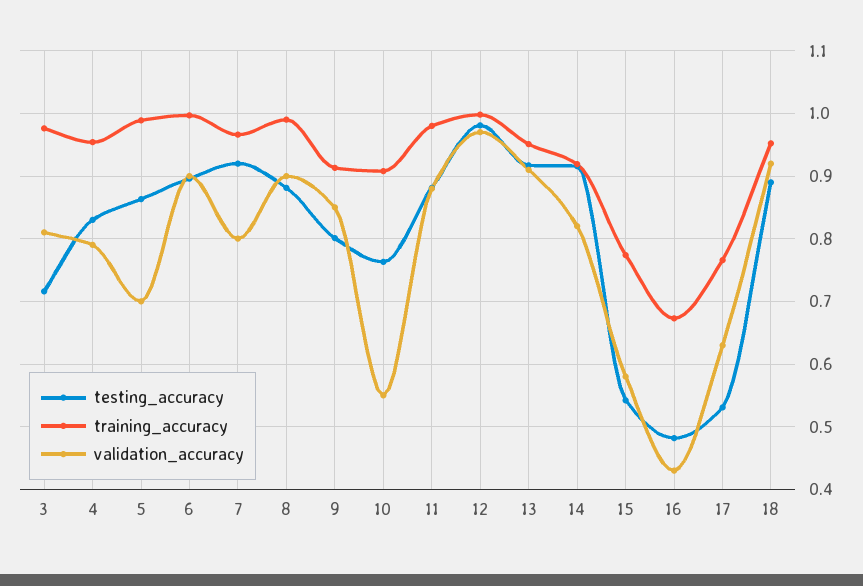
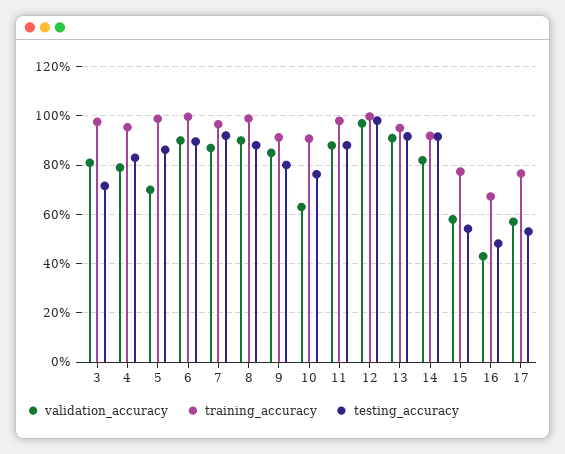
  {
    "testing_accuracy": {
      "3": 0.72,
      "4": 0.83,
      "5": 0.86,
      "6": 0.9,
      "7": 0.92,
      "8": 0.88,
      "9": 0.8,
      "10": 0.76,
      "11": 0.88,
      "12": 0.98,
      "13": 0.92,
      "14": 0.92,
      "15": 0.54,
      "16": 0.48,
-     "17": 0.53,
+     "17": 0.53
-     "18": 0.89
    },
    "training_accuracy": {
      "3": 0.98,
      "4": 0.95,
      "5": 0.99,
      "6": 1,
      "7": 0.97,
      "8": 0.99,
      "9": 0.91,
      "10": 0.91,
      "11": 0.98,
      "12": 1,
      "13": 0.95,
      "14": 0.92,
      "15": 0.77,
      "16": 0.67,
-     "17": 0.77,
+     "17": 0.77
-     "18": 0.95
    },
    "validation_accuracy": {
      "3": 0.81,
      "4": 0.79,
      "5": 0.7,
      "6": 0.9,
-     "7": 0.8,
+     "7": 0.875,
      "8": 0.9,
      "9": 0.85,
-     "10": 0.55,
+     "10": 0.625,
      "11": 0.88,
      "12": 0.97,
      "13": 0.91,
      "14": 0.82,
      "15": 0.58,
      "16": 0.43,
-     "17": 0.63,
+     "17": 0.575
-     "18": 0.92
    }
  }

